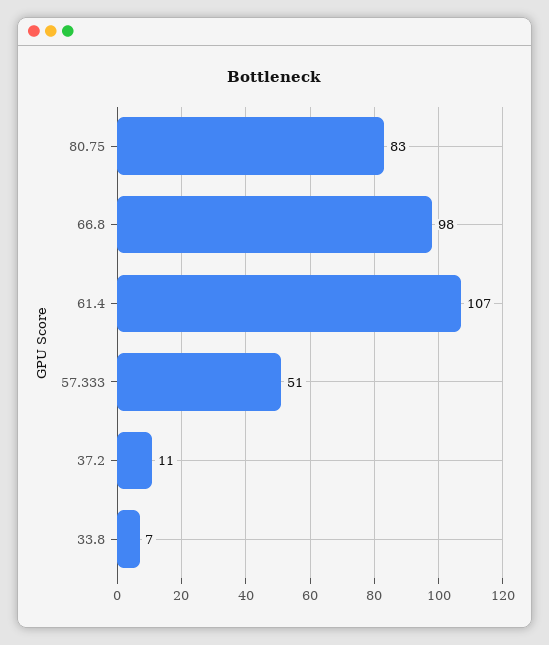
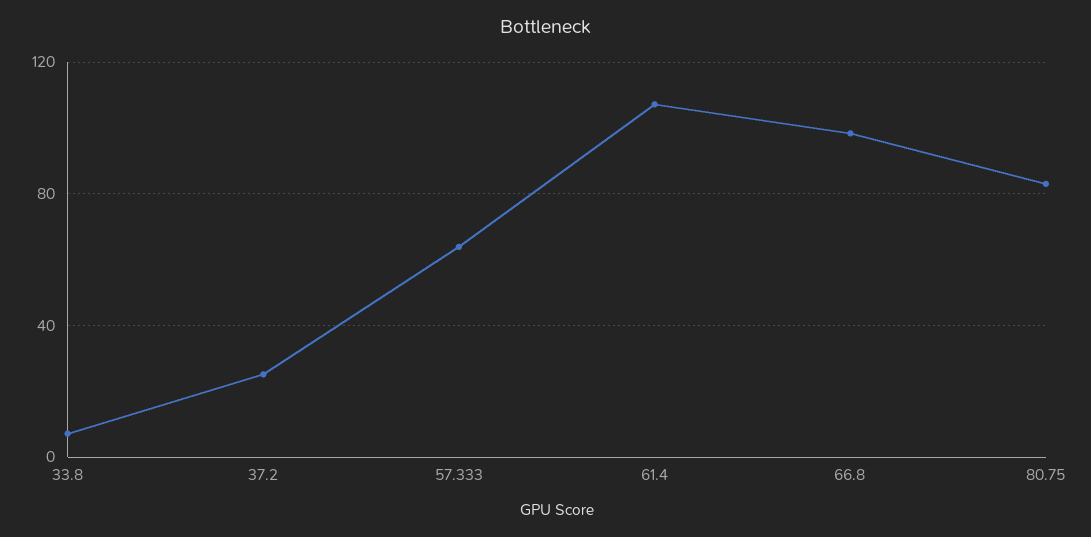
  {
    "80.75": 83,
    "66.8": 98,
    "61.4": 107,
-   "57.333": 51,
+   "57.333": 65,
-   "37.2": 11,
+   "37.2": 25,
    "33.8": 7
  }

